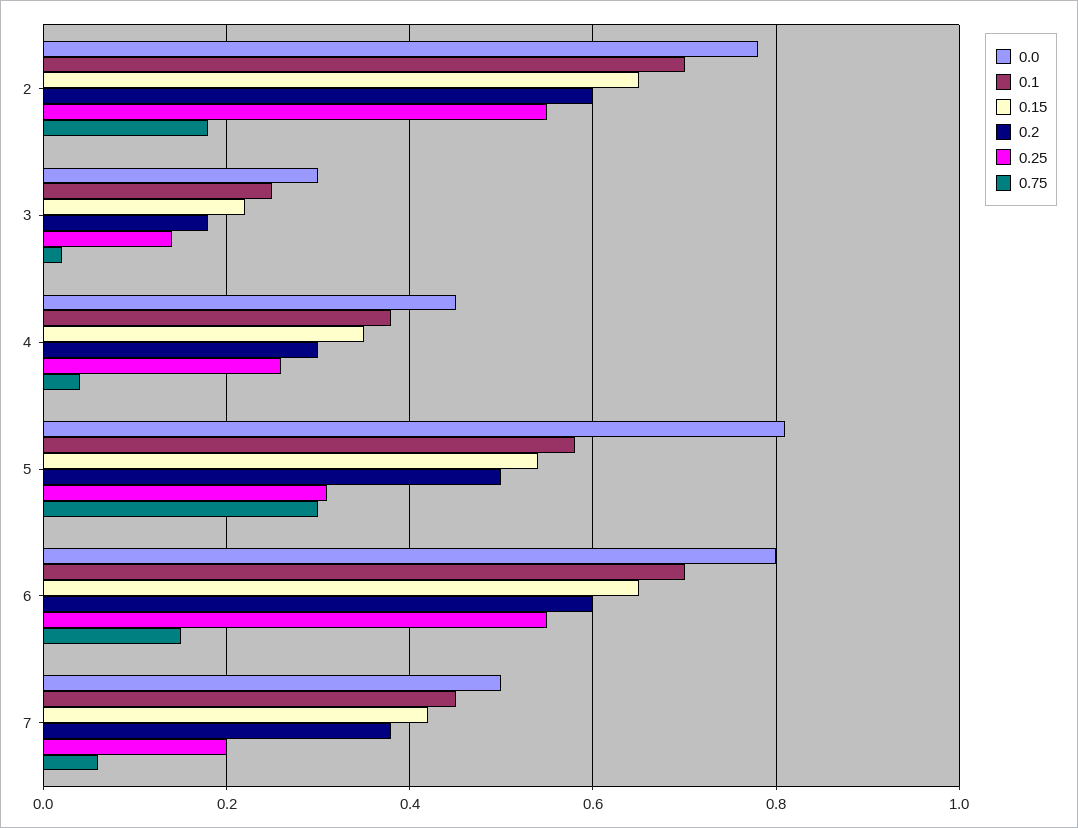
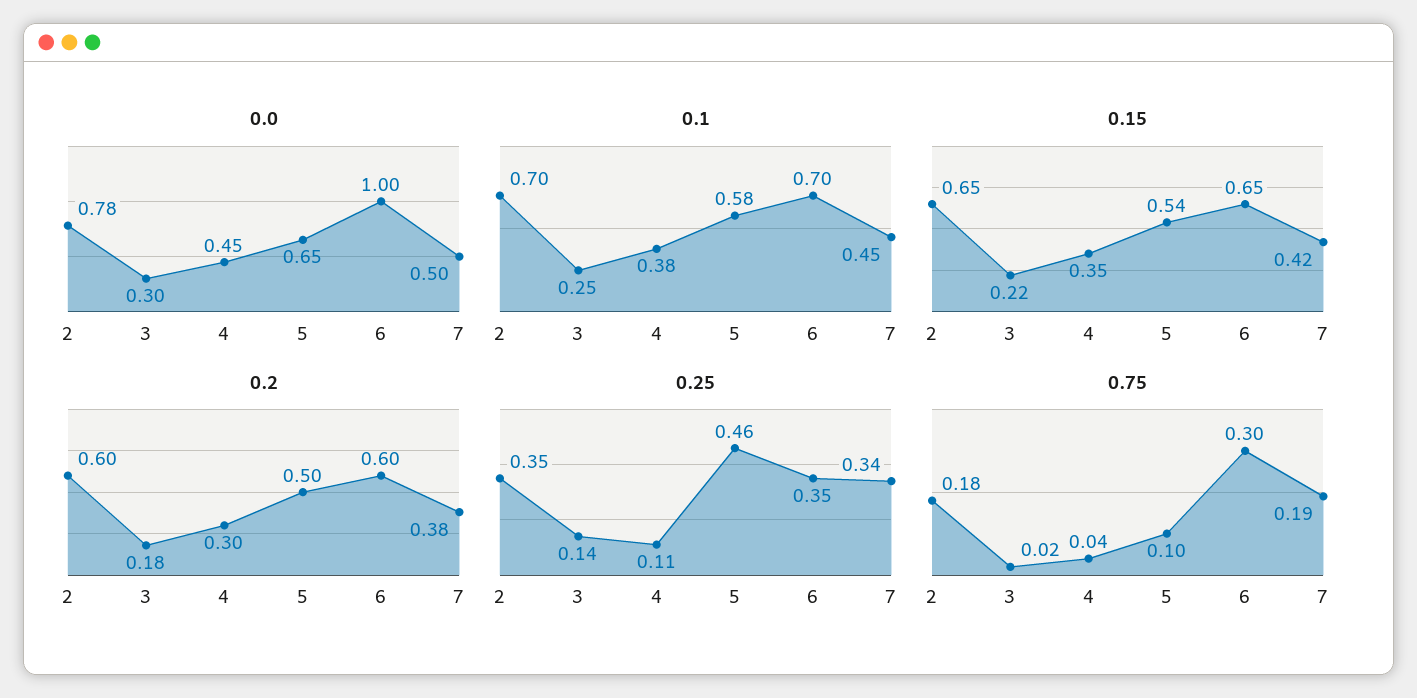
  {
    "0.0": {
      "2": 0.78,
      "3": 0.3,
      "4": 0.45,
-     "5": 0.8,
+     "5": 0.65,
-     "6": 0.8,
+     "6": 1,
      "7": 0.5
    },
    "0.1": {
      "2": 0.7,
      "3": 0.25,
      "4": 0.38,
      "5": 0.58,
      "6": 0.7,
      "7": 0.45
    },
    "0.15": {
      "2": 0.65,
      "3": 0.22,
      "4": 0.35,
      "5": 0.54,
      "6": 0.65,
      "7": 0.42
    },
    "0.2": {
      "2": 0.6,
      "3": 0.18,
      "4": 0.3,
      "5": 0.5,
      "6": 0.6,
      "7": 0.38
    },
    "0.25": {
-     "2": 0.55,
+     "2": 0.35,
      "3": 0.14,
-     "4": 0.25,
+     "4": 0.11,
-     "5": 0.3,
+     "5": 0.46,
-     "6": 0.55,
+     "6": 0.35,
-     "7": 0.2
+     "7": 0.34
    },
    "0.75": {
      "2": 0.18,
      "3": 0.02,
      "4": 0.04,
-     "5": 0.3,
+     "5": 0.1,
-     "6": 0.15,
+     "6": 0.3,
-     "7": 0.05
+     "7": 0.19
    }
  }

